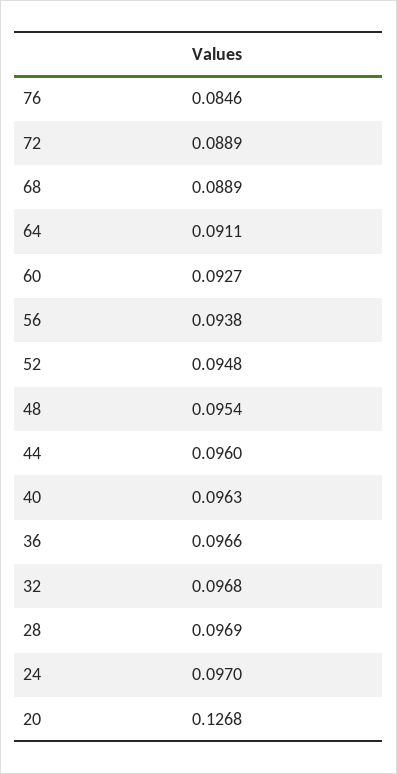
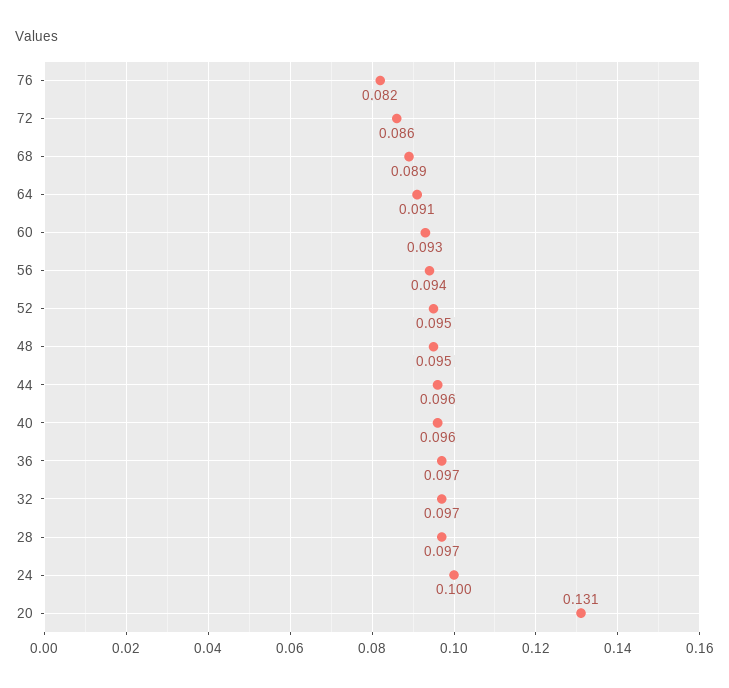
  {
-   "76": 0.0846,
+   "76": 0.082,
-   "72": 0.0889,
+   "72": 0.086,
    "68": 0.0889,
    "64": 0.0911,
    "60": 0.0927,
    "56": 0.0938,
    "52": 0.0948,
    "48": 0.0954,
    "44": 0.096,
    "40": 0.0963,
    "36": 0.0966,
    "32": 0.0968,
    "28": 0.0969,
-   "24": 0.097,
+   "24": 0.1,
-   "20": 0.1268
+   "20": 0.131
  }

